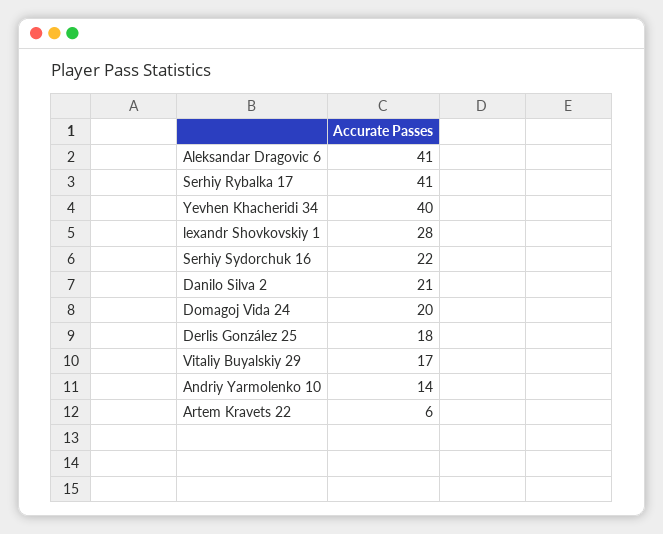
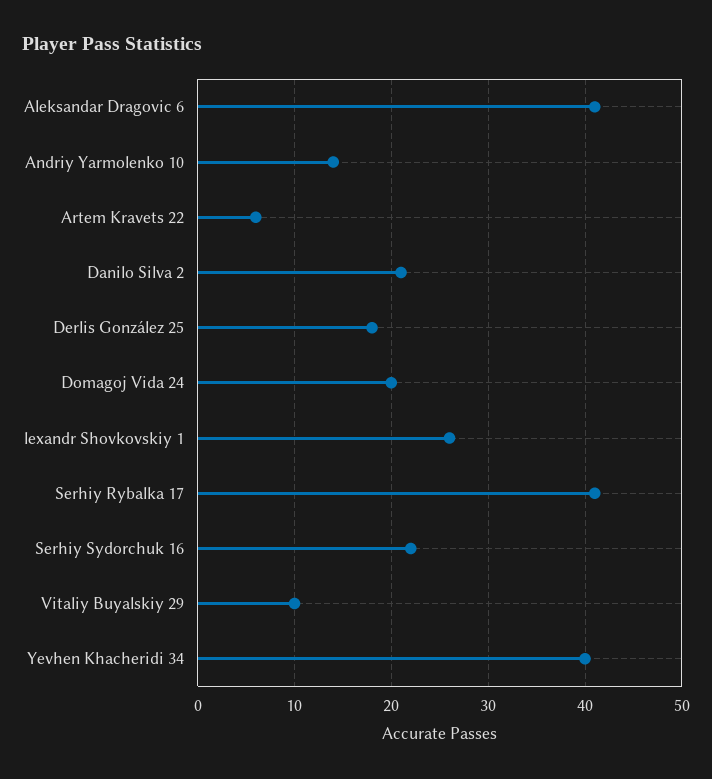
  {
    "Aleksandar Dragovic 6": 41,
    "Serhiy Rybalka 17": 41,
    "Yevhen Khacheridi 34": 40,
-   "lexandr Shovkovskiy 1": 28,
+   "lexandr Shovkovskiy 1": 26,
    "Serhiy Sydorchuk 16": 22,
    "Danilo Silva 2": 21,
    "Domagoj Vida 24": 20,
    "Derlis González 25": 18,
-   "Vitaliy Buyalskiy 29": 17,
+   "Vitaliy Buyalskiy 29": 10,
    "Andriy Yarmolenko 10": 14,
    "Artem Kravets 22": 6
  }

